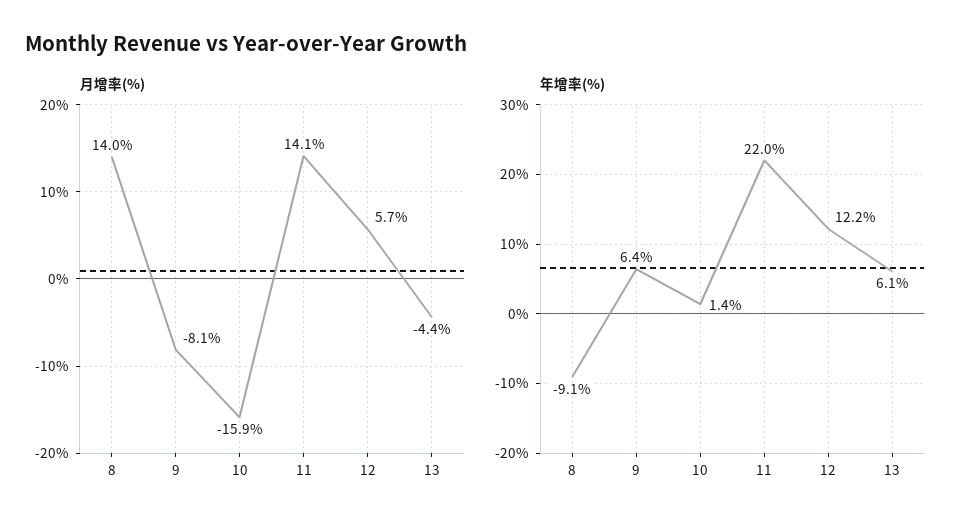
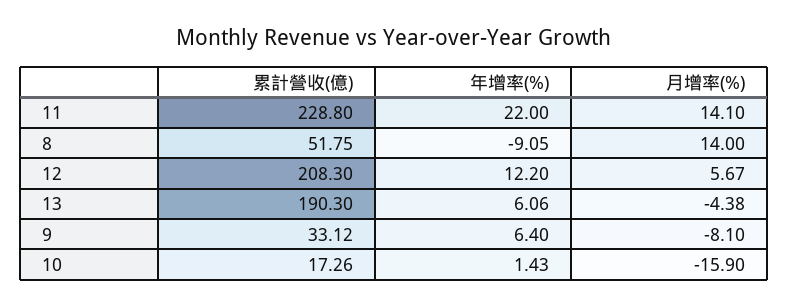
  {
    "月增率(%)": {
      "8": 14,
      "9": -8.1,
      "10": -15.9,
      "11": 14.1,
      "12": 5.67,
      "13": -4.38
    },
    "年增率(%)": {
      "8": -9.05,
      "9": 6.4,
      "10": 1.43,
      "11": 22,
      "12": 12.2,
      "13": 6.06
-   }
+   },
+   "累計營收(億)": {
+     "11": 228.8,
+     "8": 51.75,
+     "12": 208.3,
+     "13": 190.3,
+     "9": 33.12,
+     "10": 17.26
+   }
  }

